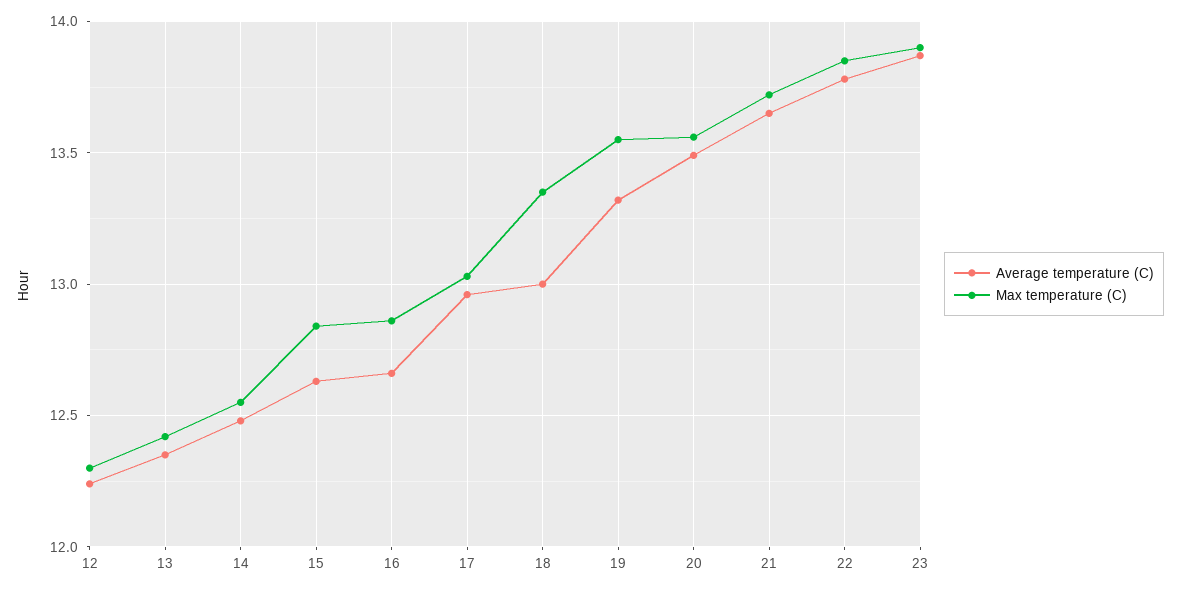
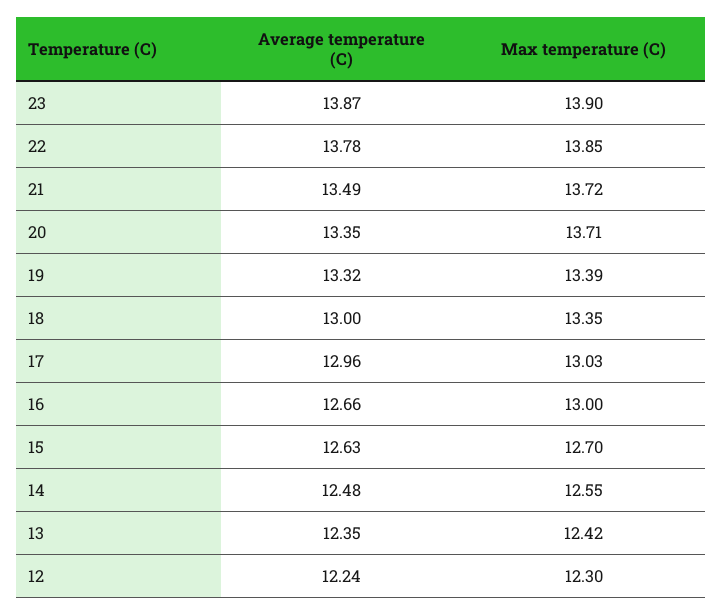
  {
    "Average temperature (C)": {
      "12": 12.24,
      "13": 12.35,
      "14": 12.48,
      "15": 12.63,
      "16": 12.66,
      "17": 12.96,
      "18": 13,
      "19": 13.32,
-     "20": 13.5,
+     "20": 13.35,
-     "21": 13.65,
+     "21": 13.49,
      "22": 13.78,
      "23": 13.87
    },
    "Max temperature (C)": {
      "12": 12.3,
      "13": 12.42,
      "14": 12.55,
-     "15": 12.85,
+     "15": 12.7,
-     "16": 12.85,
+     "16": 13,
      "17": 13.03,
      "18": 13.35,
-     "19": 13.55,
+     "19": 13.39,
-     "20": 13.55,
+     "20": 13.71,
      "21": 13.72,
      "22": 13.85,
      "23": 13.9
    }
  }

